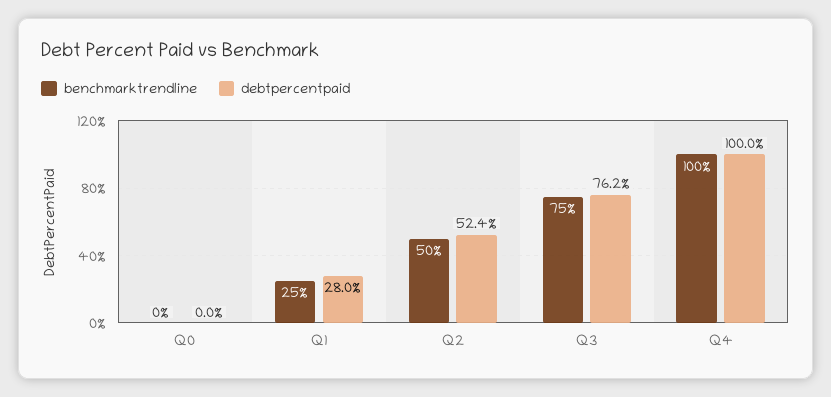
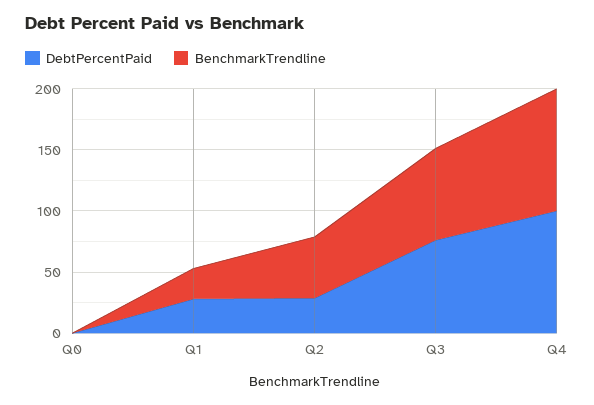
  {
    "benchmarktrendline": {
      "Q0": 0,
      "Q1": 25,
      "Q2": 50,
      "Q3": 75,
      "Q4": 100
    },
    "debtpercentpaid": {
      "Q0": 0,
      "Q1": 28,
-     "Q2": 52.4,
+     "Q2": 30,
      "Q3": 76.2,
      "Q4": 100
    }
  }

